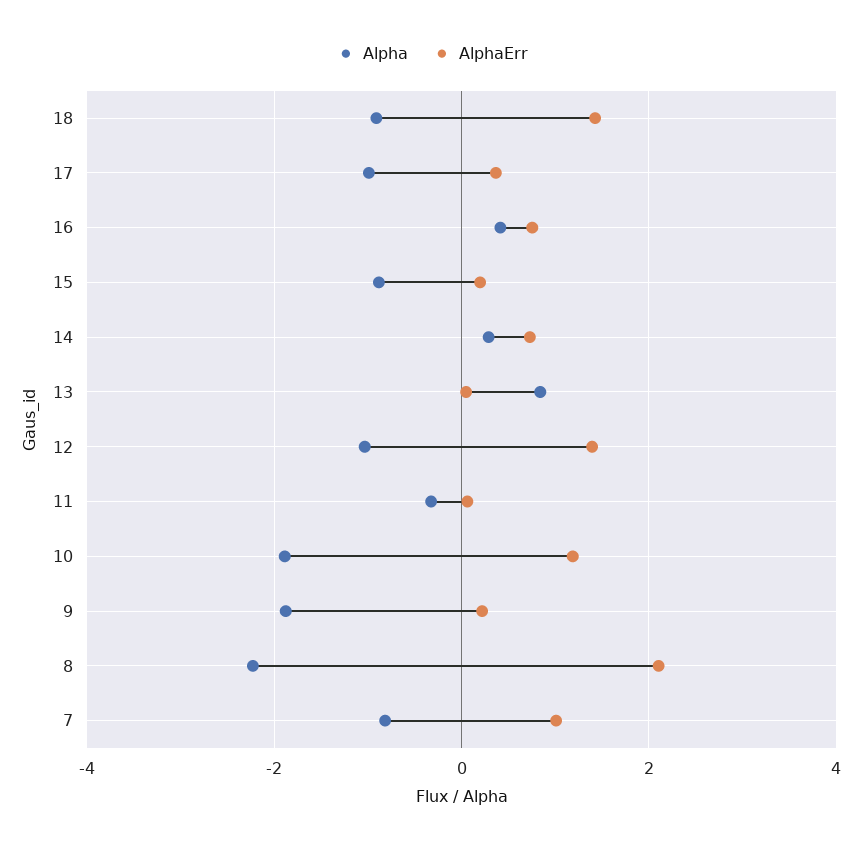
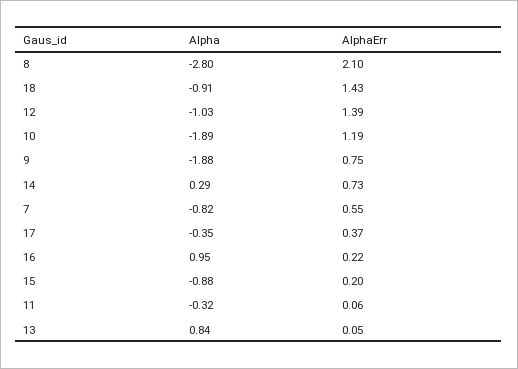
  {
    "Alpha": {
      "18": -0.91,
-     "17": -1,
+     "17": -0.35,
-     "16": 0.4,
+     "16": 0.95,
      "15": -0.88,
      "14": 0.29,
      "13": 0.84,
      "12": -1.03,
      "11": -0.32,
      "10": -1.89,
      "9": -1.88,
-     "8": -2.2,
+     "8": -2.8,
      "7": -0.82
    },
    "AlphaErr": {
      "18": 1.43,
      "17": 0.37,
-     "16": 0.8,
+     "16": 0.22,
      "15": 0.2,
      "14": 0.73,
      "13": 0.05,
      "12": 1.39,
      "11": 0.06,
      "10": 1.19,
-     "9": 0.2,
+     "9": 0.75,
      "8": 2.1,
-     "7": 1
+     "7": 0.55
    }
  }

